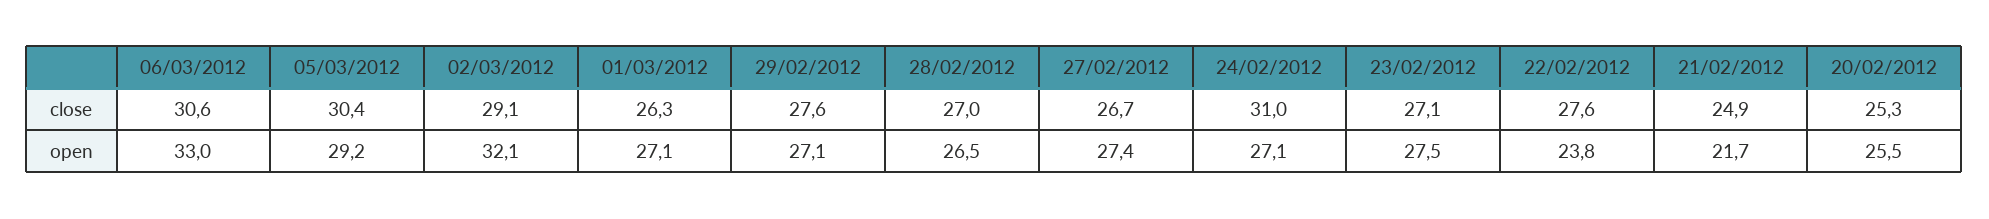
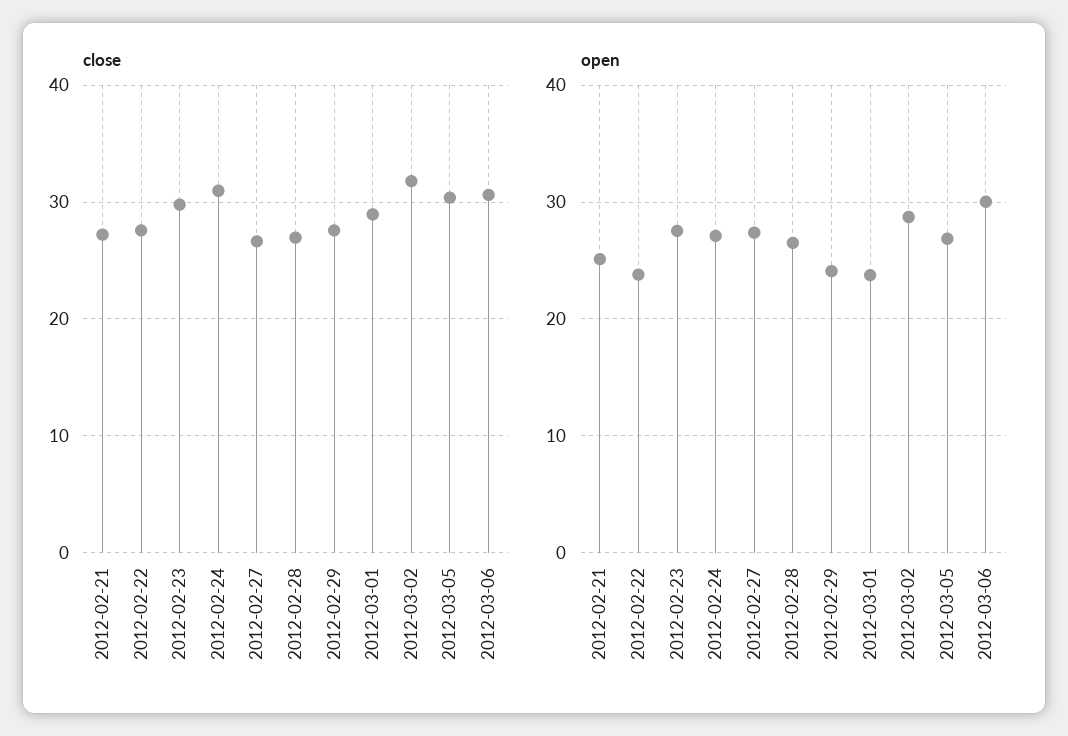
  {
    "close": {
      "06/03/2012": 30.6,
      "05/03/2012": 30.4,
-     "02/03/2012": 29.1,
+     "02/03/2012": 32,
-     "01/03/2012": 26.3,
+     "01/03/2012": 29,
      "29/02/2012": 27.6,
      "28/02/2012": 27,
      "27/02/2012": 26.7,
      "24/02/2012": 31,
-     "23/02/2012": 27.1,
+     "23/02/2012": 30,
      "22/02/2012": 27.6,
-     "21/02/2012": 24.9,
+     "21/02/2012": 27
-     "20/02/2012": 25.3
    },
    "open": {
-     "06/03/2012": 33,
+     "06/03/2012": 30,
-     "05/03/2012": 29.2,
+     "05/03/2012": 27,
-     "02/03/2012": 32.1,
+     "02/03/2012": 29,
-     "01/03/2012": 27.1,
+     "01/03/2012": 24,
-     "29/02/2012": 27.1,
+     "29/02/2012": 24,
      "28/02/2012": 26.5,
      "27/02/2012": 27.4,
      "24/02/2012": 27.1,
      "23/02/2012": 27.5,
      "22/02/2012": 23.8,
-     "21/02/2012": 21.7,
+     "21/02/2012": 25
-     "20/02/2012": 25.5
    }
  }

